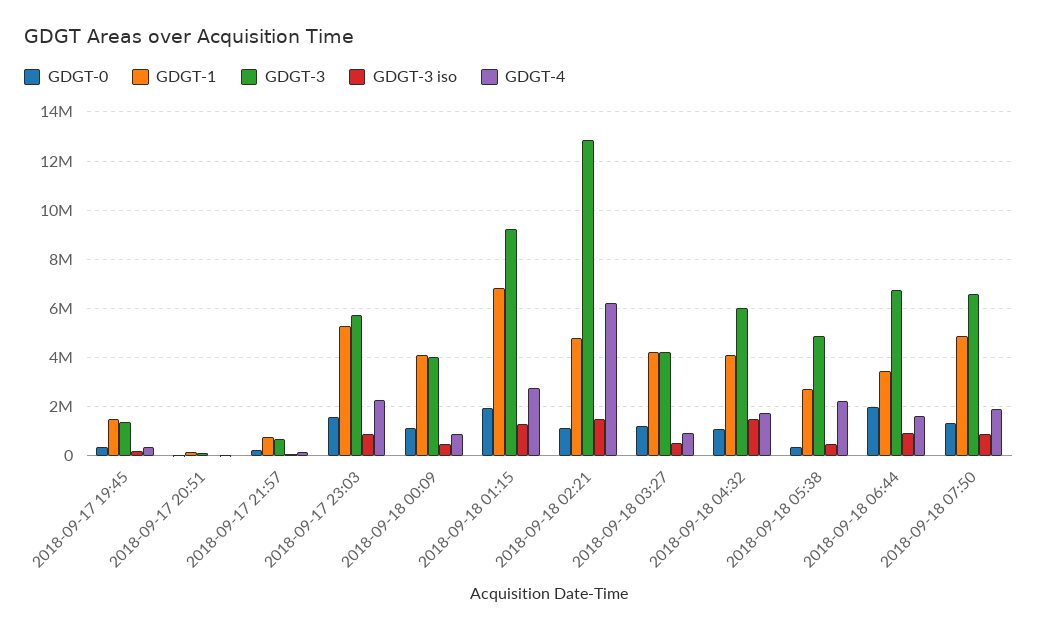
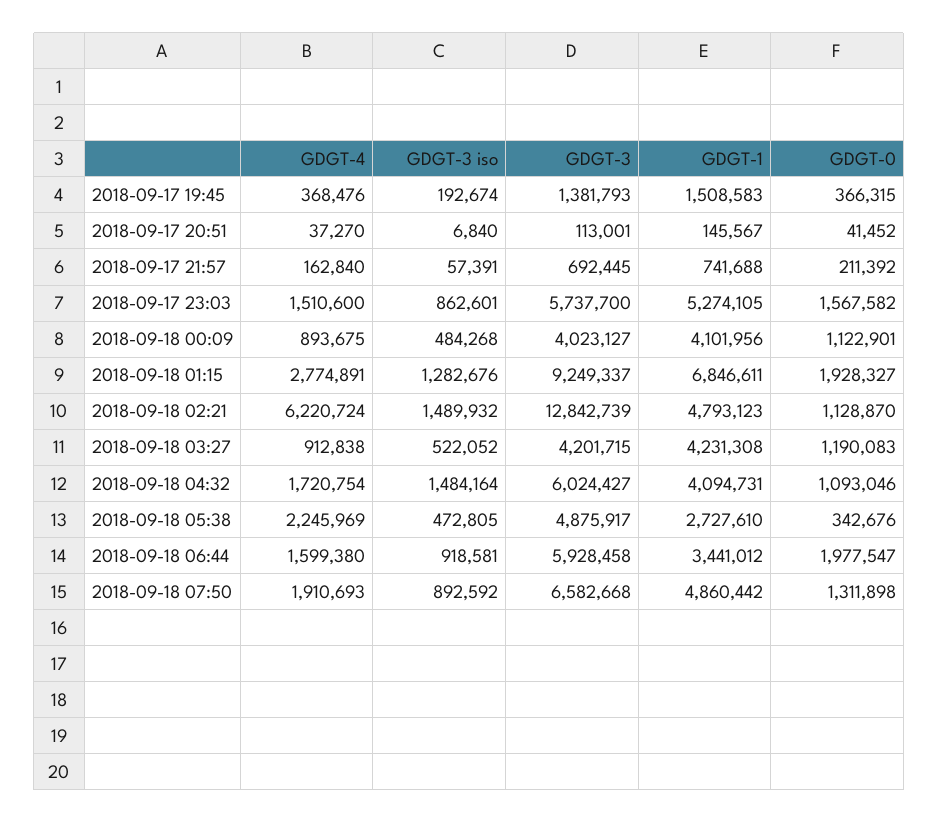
  {
    "GDGT-0": {
      "2018-09-17 19:45": 366315,
      "2018-09-17 20:51": 41452,
      "2018-09-17 21:57": 211392,
      "2018-09-17 23:03": 1567582,
      "2018-09-18 00:09": 1122901,
      "2018-09-18 01:15": 1928327,
      "2018-09-18 02:21": 1128870,
      "2018-09-18 03:27": 1190083,
      "2018-09-18 04:32": 1093046,
      "2018-09-18 05:38": 342676,
      "2018-09-18 06:44": 1977547,
      "2018-09-18 07:50": 1311898
    },
    "GDGT-1": {
      "2018-09-17 19:45": 1508583,
      "2018-09-17 20:51": 145567,
      "2018-09-17 21:57": 741688,
      "2018-09-17 23:03": 5274105,
      "2018-09-18 00:09": 4101956,
      "2018-09-18 01:15": 6846611,
      "2018-09-18 02:21": 4793123,
      "2018-09-18 03:27": 4231308,
      "2018-09-18 04:32": 4094731,
      "2018-09-18 05:38": 2727610,
      "2018-09-18 06:44": 3441012,
      "2018-09-18 07:50": 4860442
    },
    "GDGT-3": {
      "2018-09-17 19:45": 1381793,
      "2018-09-17 20:51": 113001,
      "2018-09-17 21:57": 692445,
      "2018-09-17 23:03": 5737700,
      "2018-09-18 00:09": 4023127,
      "2018-09-18 01:15": 9249337,
      "2018-09-18 02:21": 12842739,
      "2018-09-18 03:27": 4201715,
      "2018-09-18 04:32": 6024427,
      "2018-09-18 05:38": 4875917,
-     "2018-09-18 06:44": 6750000,
+     "2018-09-18 06:44": 5928458,
      "2018-09-18 07:50": 6582668
    },
    "GDGT-3 iso": {
      "2018-09-17 19:45": 192674,
      "2018-09-17 20:51": 6840,
      "2018-09-17 21:57": 57391,
      "2018-09-17 23:03": 862601,
      "2018-09-18 00:09": 484268,
      "2018-09-18 01:15": 1282676,
      "2018-09-18 02:21": 1489932,
      "2018-09-18 03:27": 522052,
      "2018-09-18 04:32": 1484164,
      "2018-09-18 05:38": 472805,
      "2018-09-18 06:44": 918581,
      "2018-09-18 07:50": 892592
    },
    "GDGT-4": {
      "2018-09-17 19:45": 368476,
      "2018-09-17 20:51": 37270,
      "2018-09-17 21:57": 162840,
-     "2018-09-17 23:03": 2250000,
+     "2018-09-17 23:03": 1510600,
      "2018-09-18 00:09": 893675,
      "2018-09-18 01:15": 2774891,
      "2018-09-18 02:21": 6220724,
      "2018-09-18 03:27": 912838,
      "2018-09-18 04:32": 1720754,
      "2018-09-18 05:38": 2245969,
      "2018-09-18 06:44": 1599380,
      "2018-09-18 07:50": 1910693
    }
  }

